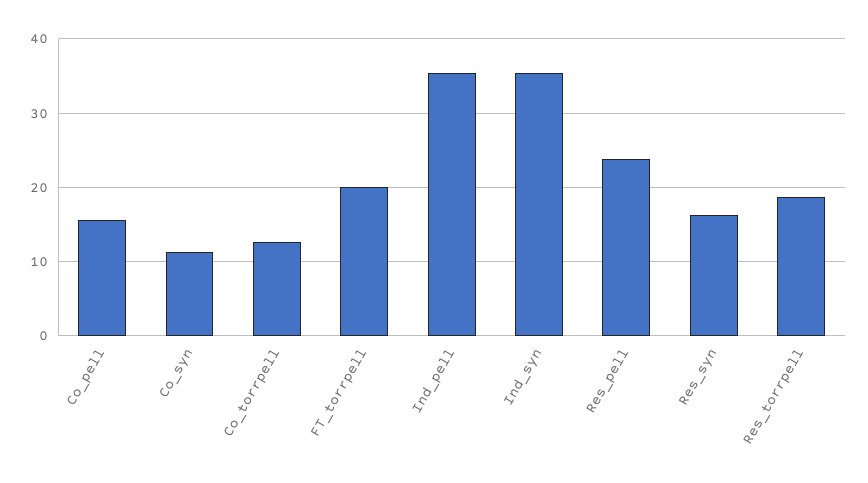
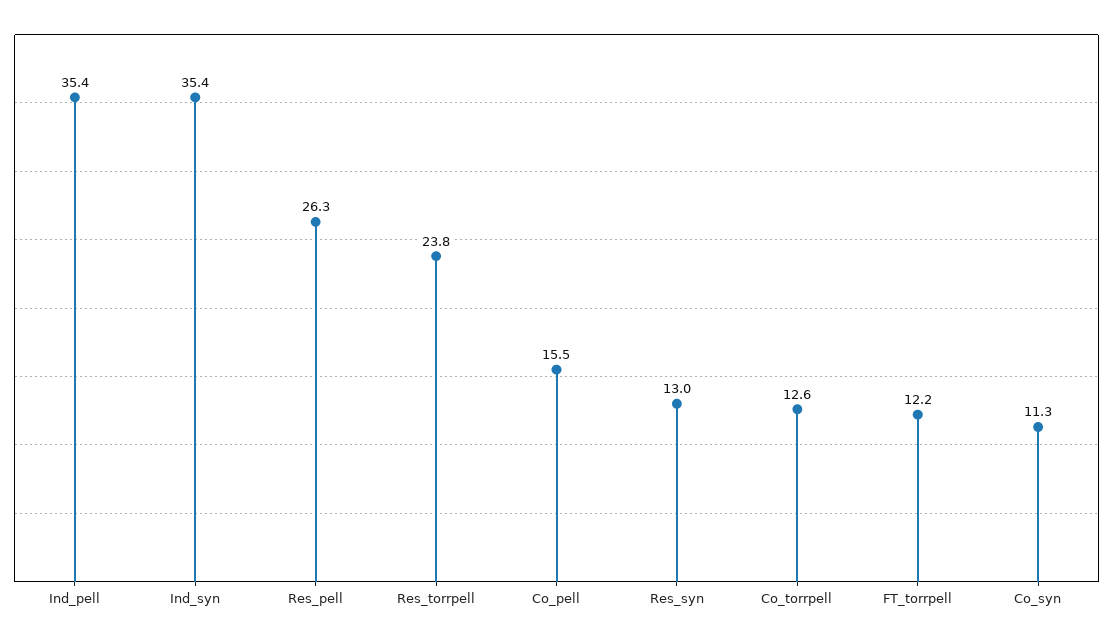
  {
    "Co_pell": 15.5,
    "Co_syn": 11.3,
    "Co_torrpell": 12.6,
-   "FT_torrpell": 20,
+   "FT_torrpell": 12.2,
    "Ind_pell": 35.4,
    "Ind_syn": 35.4,
-   "Res_pell": 24,
+   "Res_pell": 26.3,
-   "Res_syn": 16,
+   "Res_syn": 13,
-   "Res_torrpell": 19
+   "Res_torrpell": 23.8
  }

